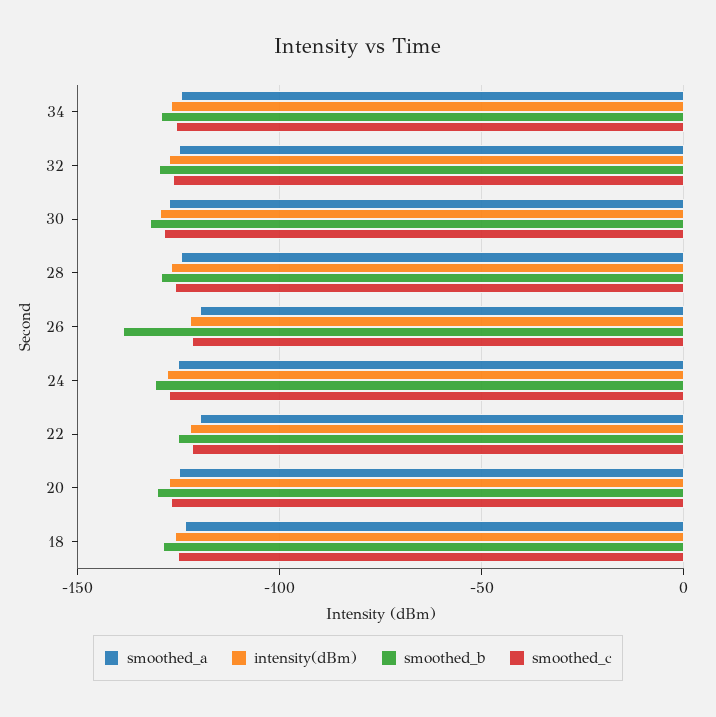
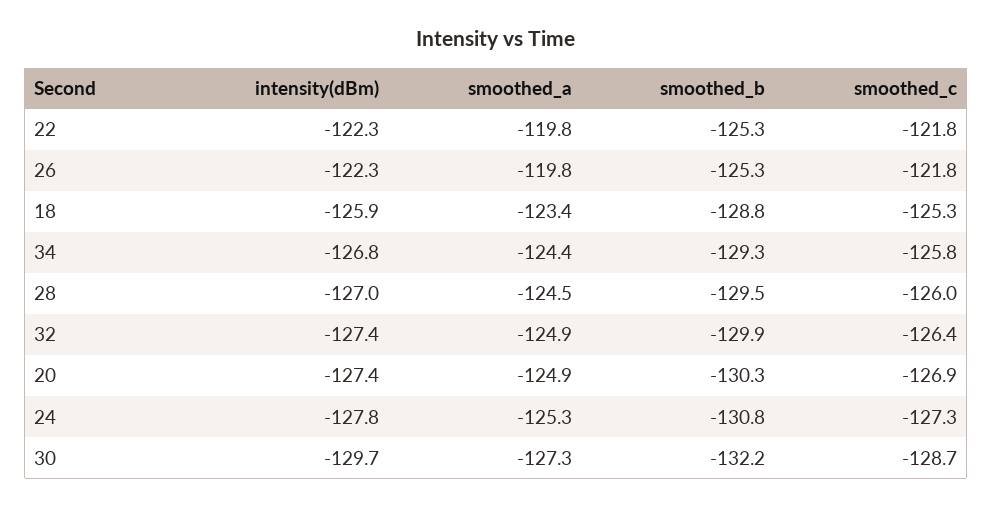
  {
    "smoothed_a": {
      "34": -124.4,
      "32": -124.9,
      "30": -127.3,
      "28": -124.5,
      "26": -119.8,
      "24": -125.3,
      "22": -119.8,
      "20": -124.9,
      "18": -123.4
    },
    "intensity(dBm)": {
      "34": -126.8,
      "32": -127.4,
      "30": -129.7,
      "28": -127,
      "26": -122.3,
      "24": -127.8,
      "22": -122.3,
      "20": -127.4,
      "18": -125.9
    },
    "smoothed_b": {
      "34": -129.3,
      "32": -129.9,
      "30": -132.2,
      "28": -129.5,
-     "26": -140,
+     "26": -125.3,
      "24": -130.8,
      "22": -125.3,
      "20": -130.3,
      "18": -128.8
    },
    "smoothed_c": {
      "34": -125.8,
      "32": -126.4,
      "30": -128.7,
      "28": -126,
      "26": -121.8,
      "24": -127.3,
      "22": -121.8,
      "20": -126.9,
      "18": -125.3
    }
  }

